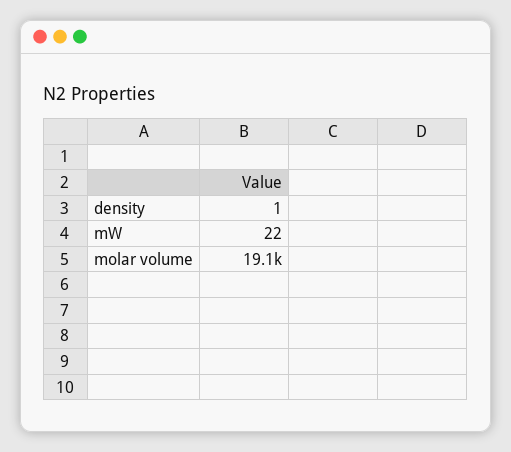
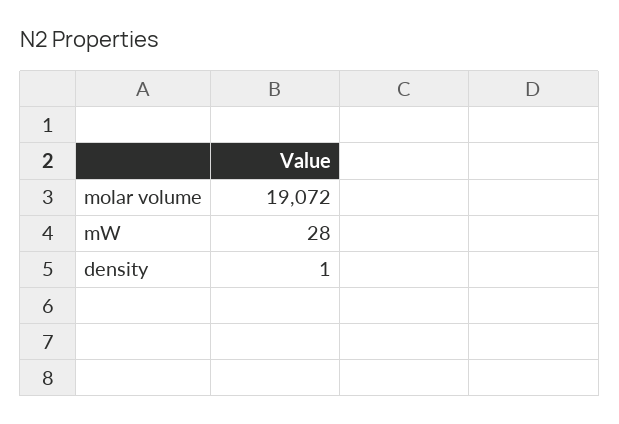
  {
    "density": 1,
-   "mW": 22,
+   "mW": 28,
    "molar volume": 19072
  }

